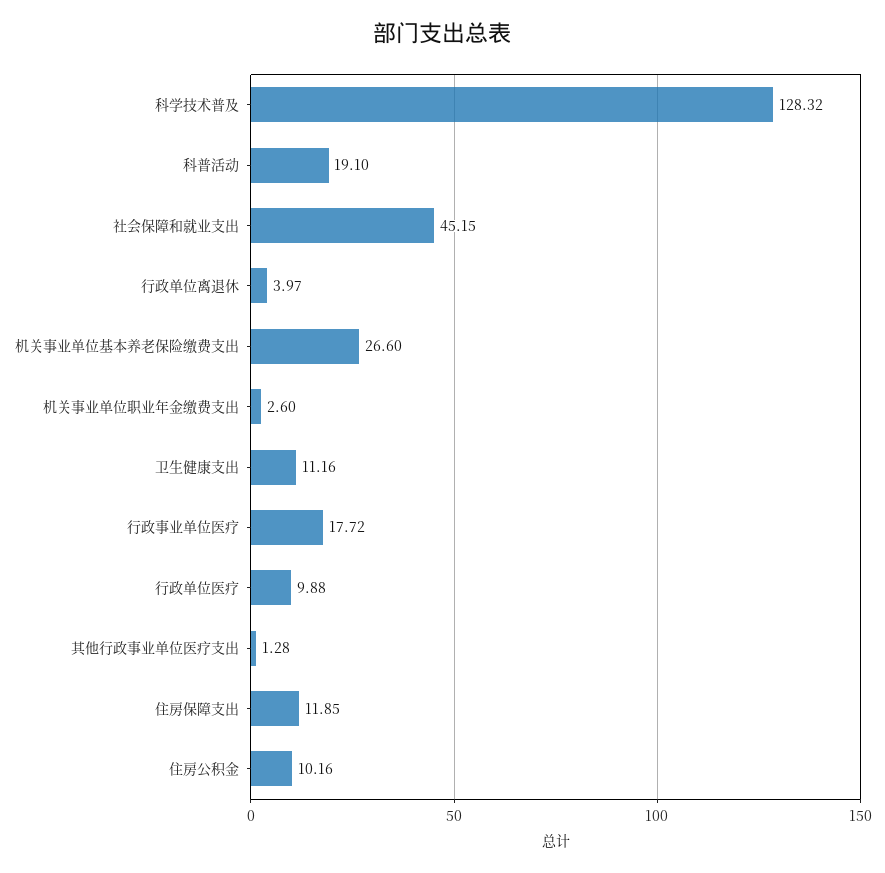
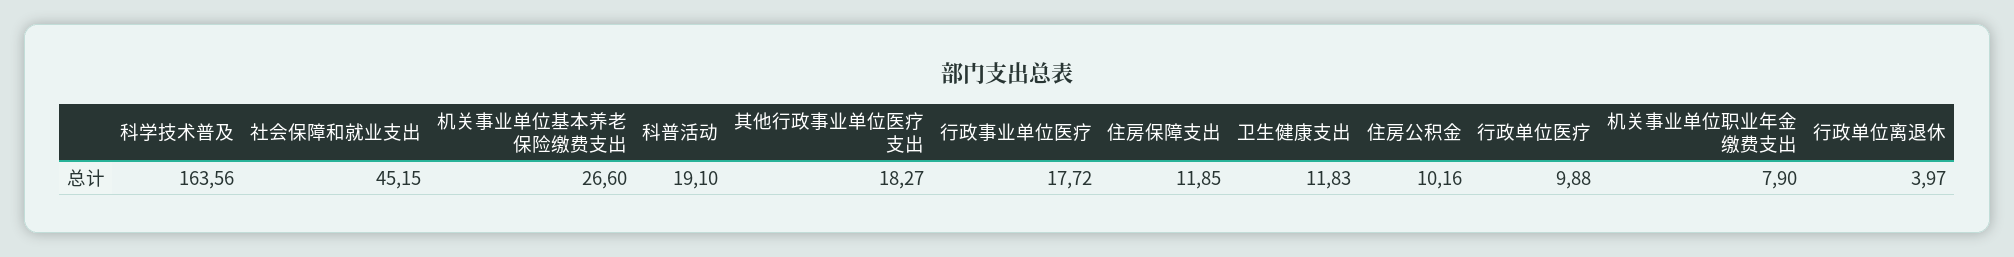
  {
-   "科学技术普及": 128.32,
+   "科学技术普及": 163.56,
    "科普活动": 19.1,
    "社会保障和就业支出": 45.15,
    "行政单位离退休": 3.97,
    "机关事业单位基本养老保险缴费支出": 26.6,
-   "机关事业单位职业年金缴费支出": 2.6,
+   "机关事业单位职业年金缴费支出": 7.9,
-   "卫生健康支出": 11.16,
+   "卫生健康支出": 11.83,
    "行政事业单位医疗": 17.72,
    "行政单位医疗": 9.88,
-   "其他行政事业单位医疗支出": 1.28,
+   "其他行政事业单位医疗支出": 18.27,
    "住房保障支出": 11.85,
    "住房公积金": 10.16
  }

